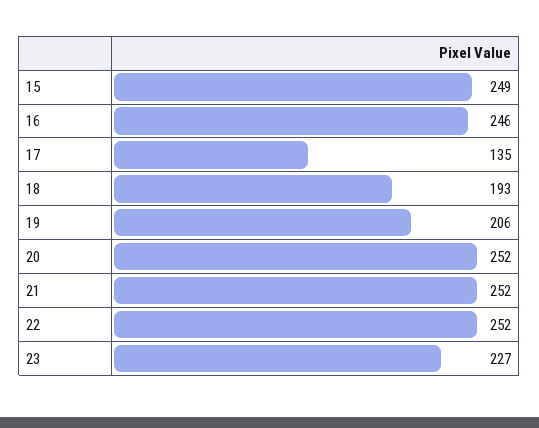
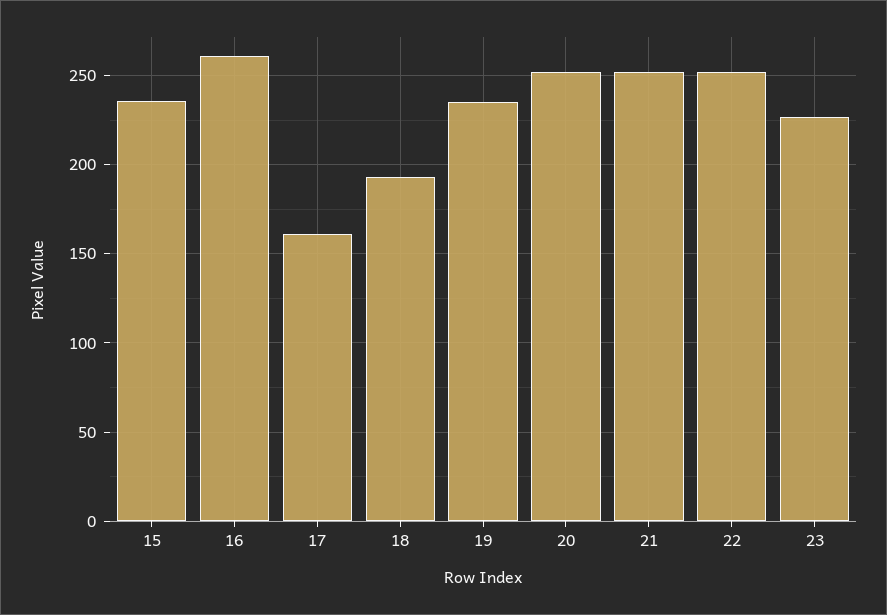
  {
-   "15": 249,
+   "15": 235,
-   "16": 246,
+   "16": 260,
-   "17": 135,
+   "17": 160,
    "18": 193,
-   "19": 206,
+   "19": 235,
    "20": 252,
    "21": 252,
    "22": 252,
    "23": 227
  }

